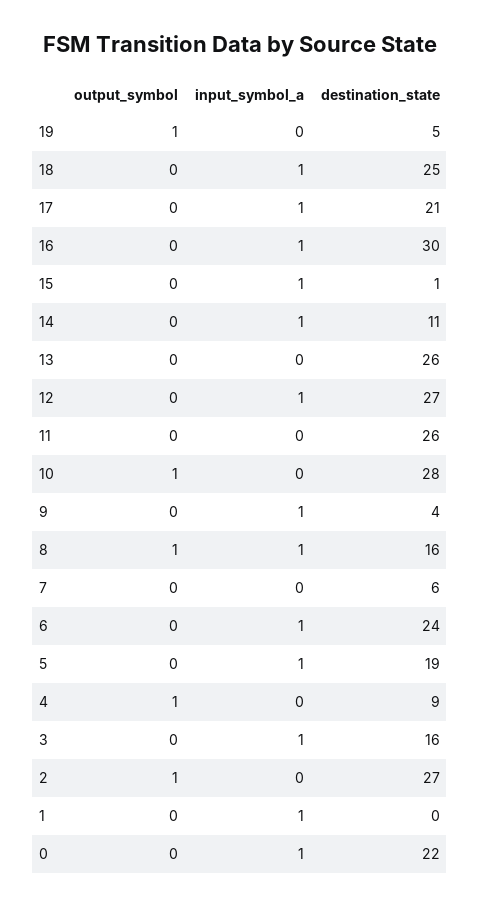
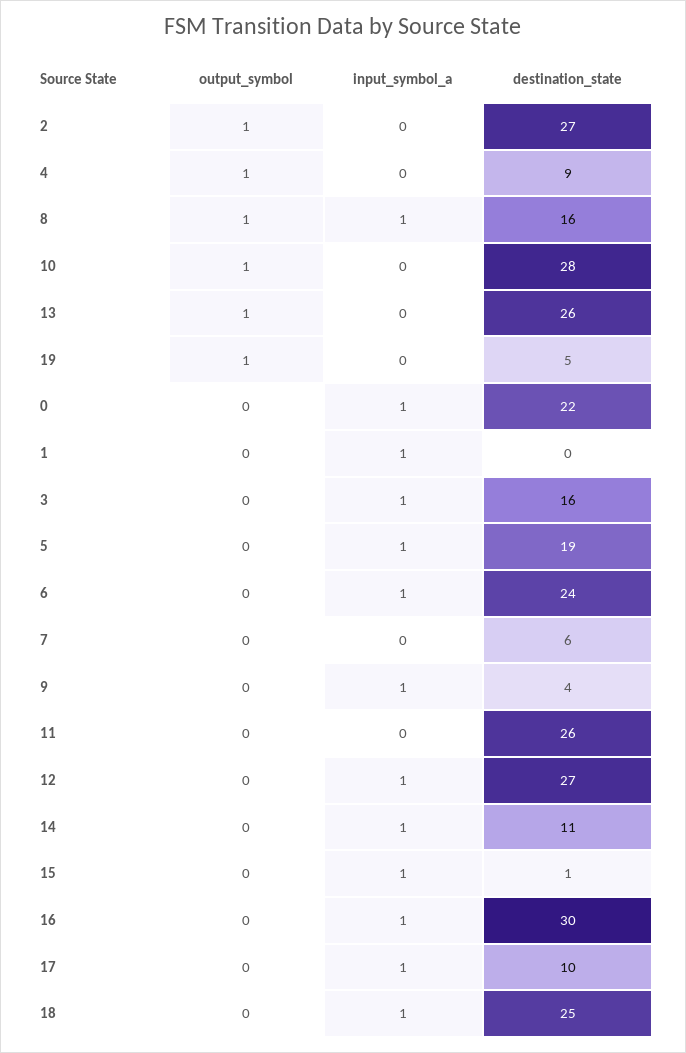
  {
    "output_symbol": {
      "19": 1,
      "18": 0,
      "17": 0,
      "16": 0,
      "15": 0,
      "14": 0,
-     "13": 0,
+     "13": 1,
      "12": 0,
      "11": 0,
      "10": 1,
      "9": 0,
      "8": 1,
      "7": 0,
      "6": 0,
      "5": 0,
      "4": 1,
      "3": 0,
      "2": 1,
      "1": 0,
      "0": 0
    },
    "input_symbol_a": {
      "19": 0,
      "18": 1,
      "17": 1,
      "16": 1,
      "15": 1,
      "14": 1,
      "13": 0,
      "12": 1,
      "11": 0,
      "10": 0,
      "9": 1,
      "8": 1,
      "7": 0,
      "6": 1,
      "5": 1,
      "4": 0,
      "3": 1,
      "2": 0,
      "1": 1,
      "0": 1
    },
    "destination_state": {
      "19": 5,
      "18": 25,
-     "17": 21,
+     "17": 10,
      "16": 30,
      "15": 1,
      "14": 11,
      "13": 26,
      "12": 27,
      "11": 26,
      "10": 28,
      "9": 4,
      "8": 16,
      "7": 6,
      "6": 24,
      "5": 19,
      "4": 9,
      "3": 16,
      "2": 27,
      "1": 0,
      "0": 22
    }
  }

